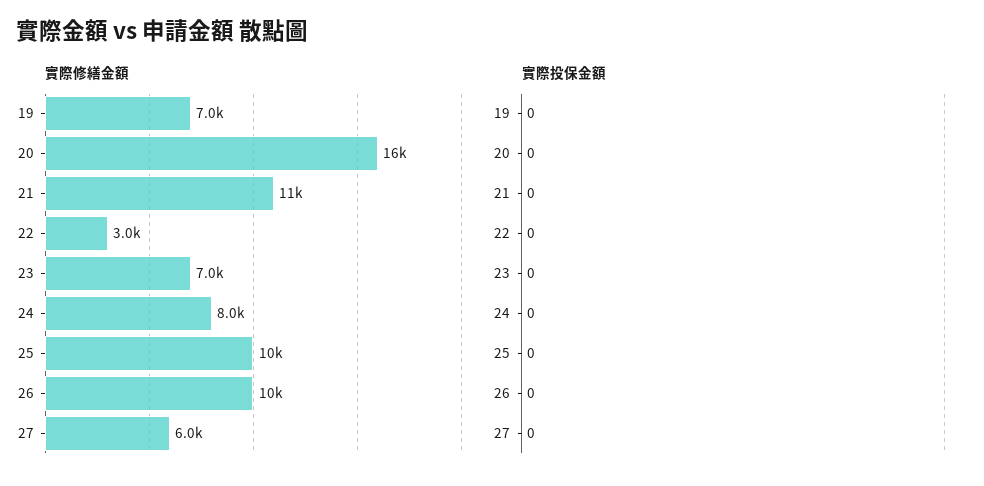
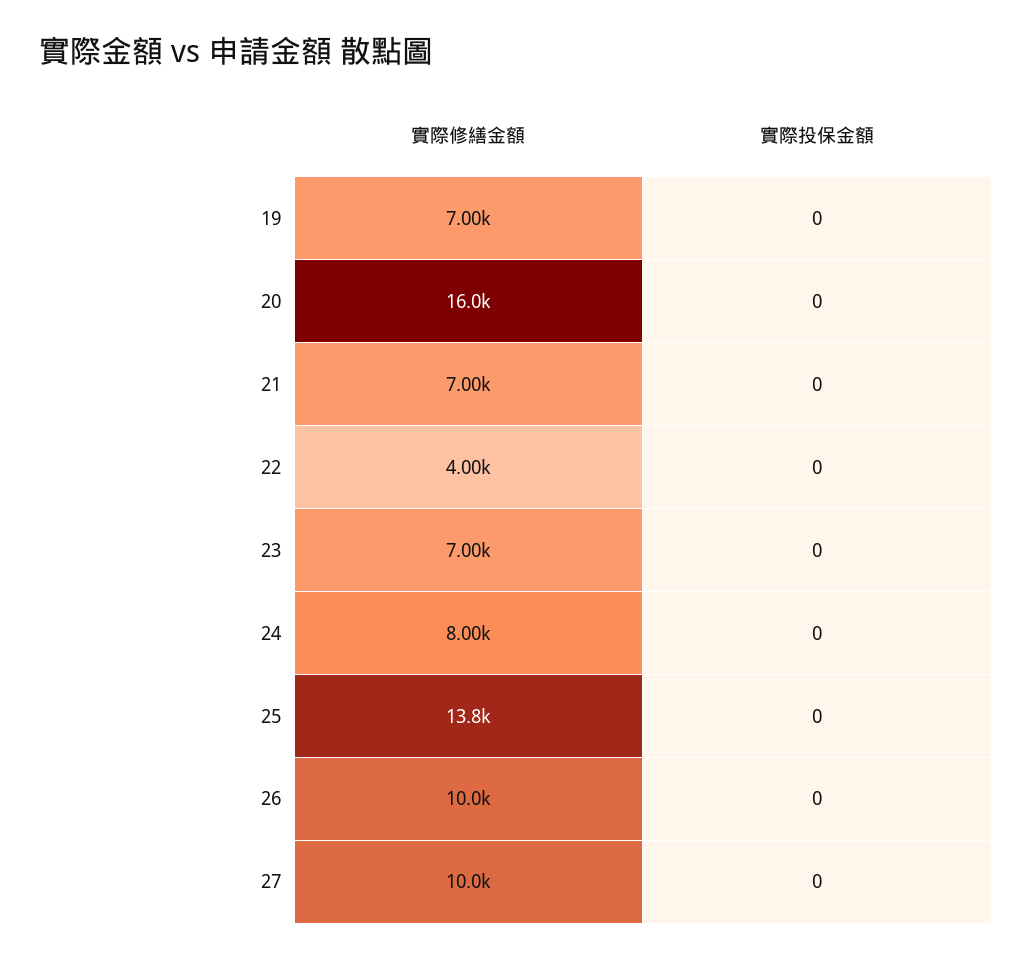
  {
    "實際修繕金額": {
      "19": 7000,
      "20": 16000,
-     "21": 11000,
+     "21": 7000,
-     "22": 3000,
+     "22": 4000,
      "23": 7000,
      "24": 8000,
-     "25": 10000,
+     "25": 13800,
      "26": 10000,
-     "27": 6000
+     "27": 10000
    },
    "實際投保金額": {
      "19": 0,
      "20": 0,
      "21": 0,
      "22": 0,
      "23": 0,
      "24": 0,
      "25": 0,
      "26": 0,
      "27": 0
    }
  }

